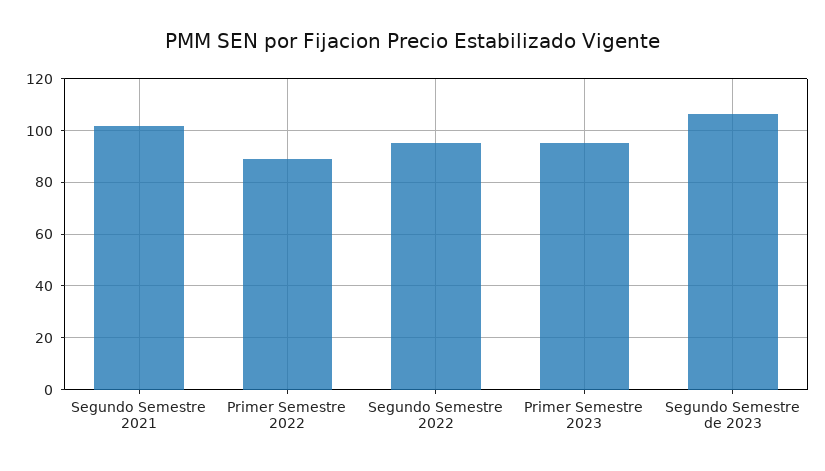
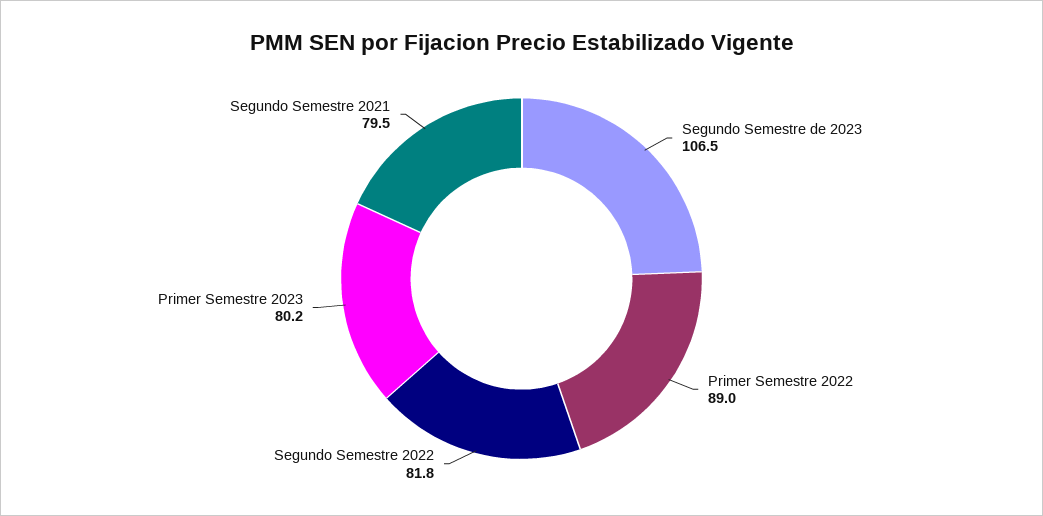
  {
-   "Segundo Semestre 2021": 102.5,
+   "Segundo Semestre 2021": 79.5,
    "Primer Semestre 2022": 89,
-   "Segundo Semestre 2022": 95,
+   "Segundo Semestre 2022": 81.8,
-   "Primer Semestre 2023": 95,
+   "Primer Semestre 2023": 80.2,
    "Segundo Semestre de 2023": 106.5
  }

